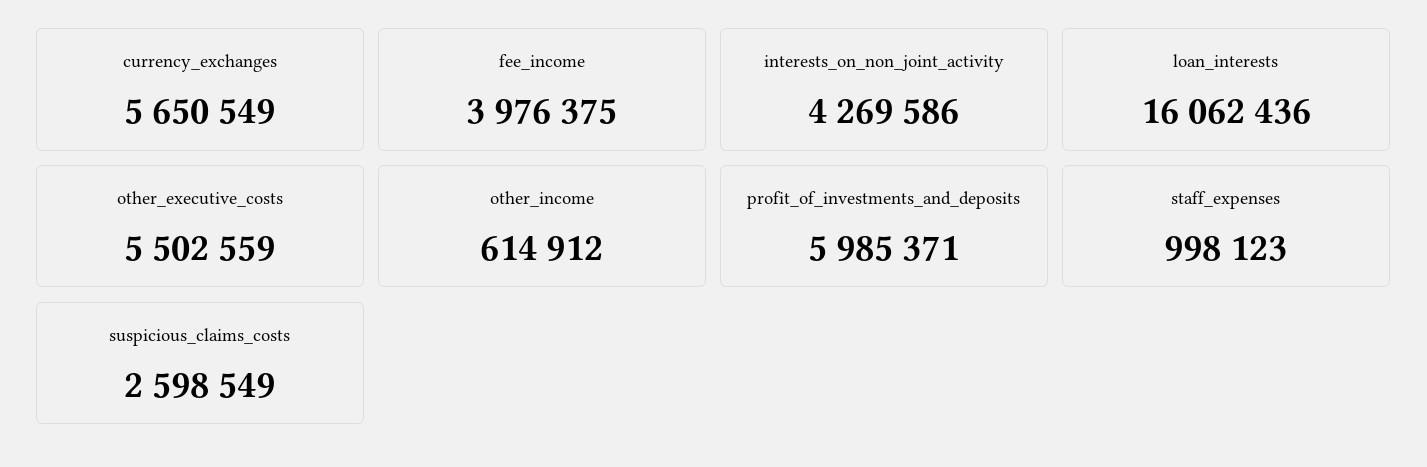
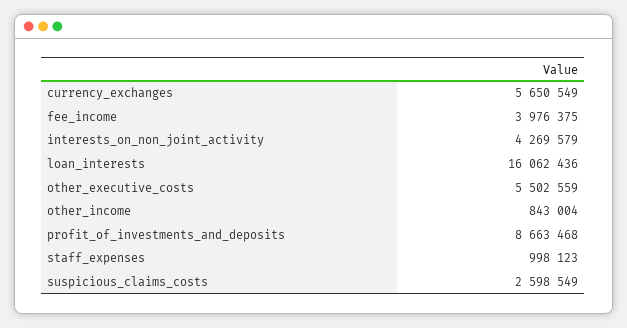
  {
    "currency_exchanges": 5650549,
    "fee_income": 3976375,
-   "interests_on_non_joint_activity": 4269586,
+   "interests_on_non_joint_activity": 4269579,
    "loan_interests": 16062436,
    "other_executive_costs": 5502559,
-   "other_income": 614912,
+   "other_income": 843004,
-   "profit_of_investments_and_deposits": 5985371,
+   "profit_of_investments_and_deposits": 8663468,
    "staff_expenses": 998123,
    "suspicious_claims_costs": 2598549
  }

